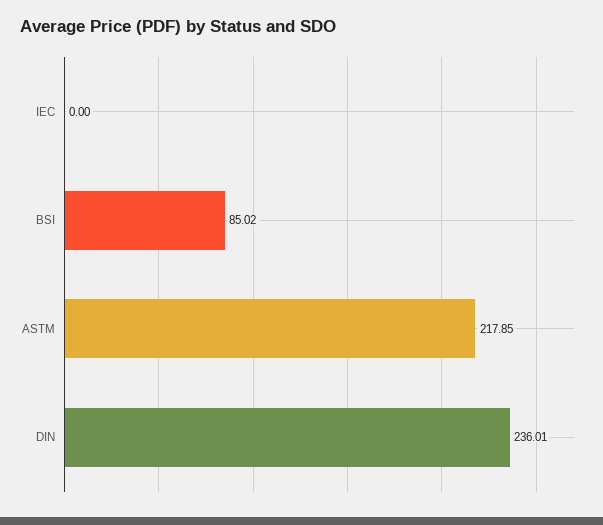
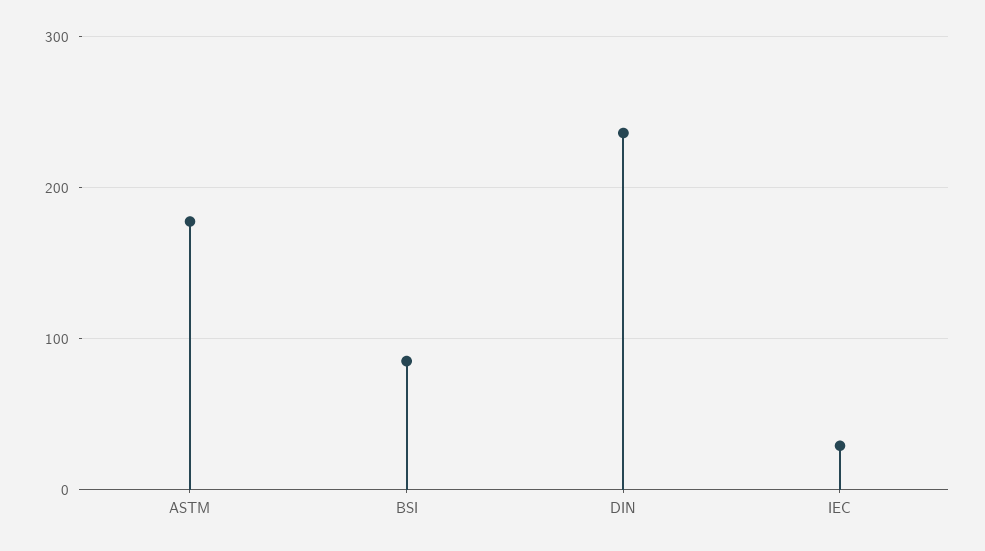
  {
-   "IEC": 0,
+   "IEC": 30,
    "BSI": 85.02,
-   "ASTM": 217.85,
+   "ASTM": 180,
    "DIN": 236.01
  }

